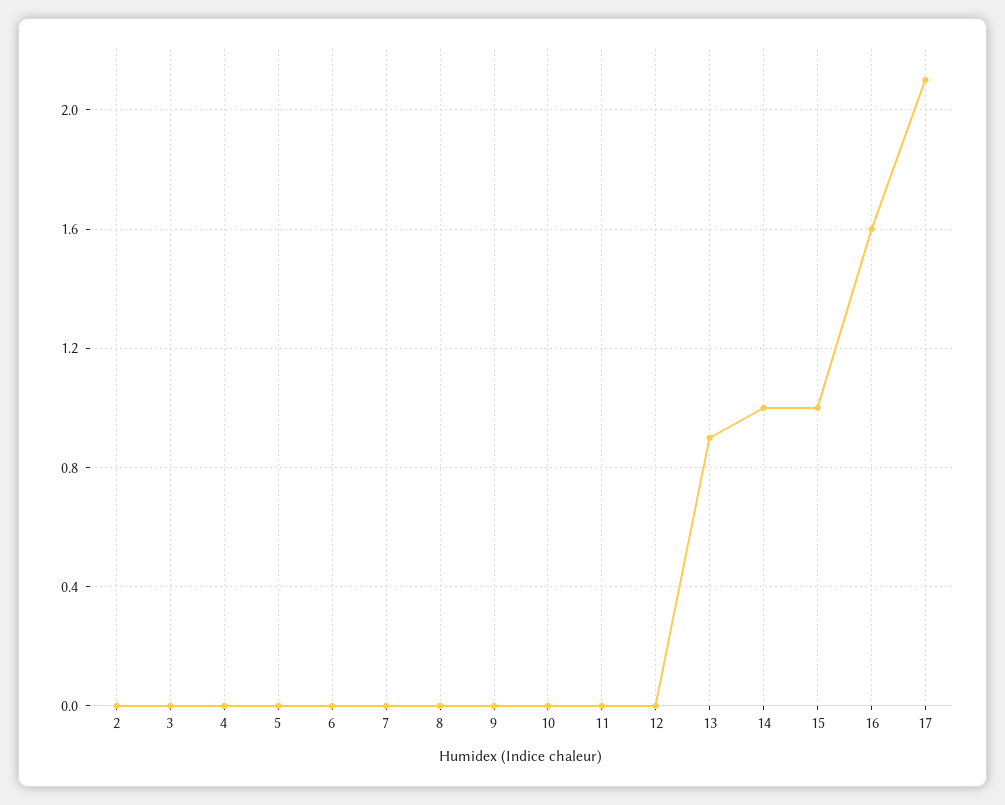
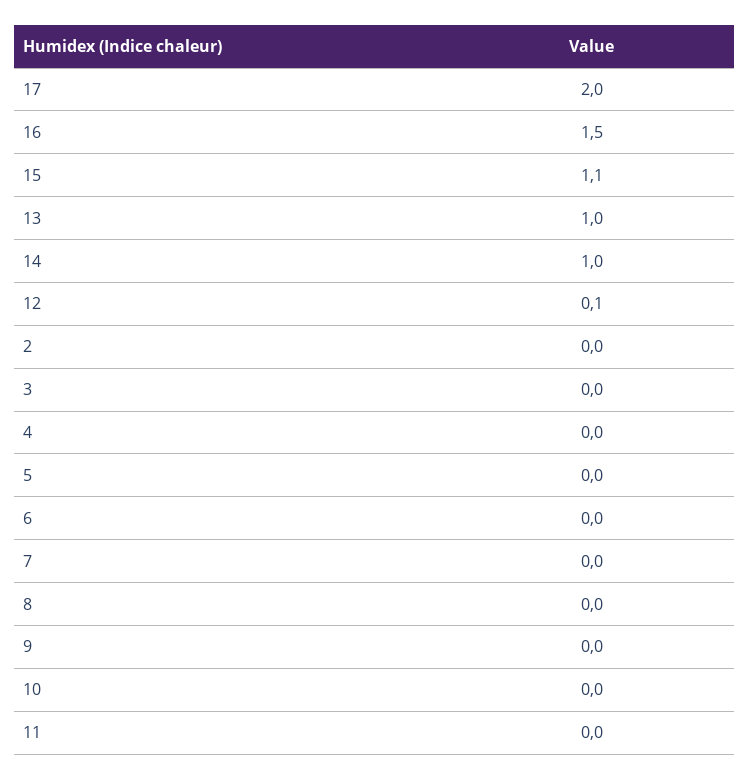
  {
    "2": 0,
    "3": 0,
    "4": 0,
    "5": 0,
    "6": 0,
    "7": 0,
    "8": 0,
    "9": 0,
    "10": 0,
    "11": 0,
-   "12": 0,
+   "12": 0.1,
-   "13": 0.9,
+   "13": 1,
    "14": 1,
-   "15": 1,
+   "15": 1.1,
-   "16": 1.6,
+   "16": 1.5,
-   "17": 2.1
+   "17": 2
  }

